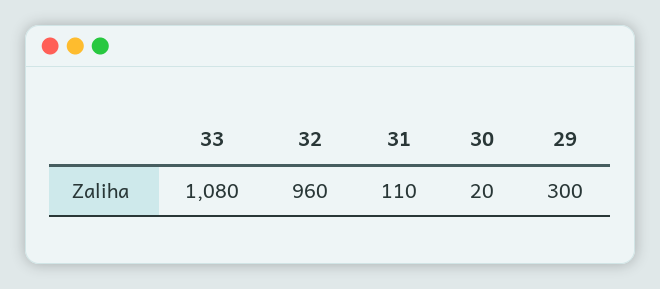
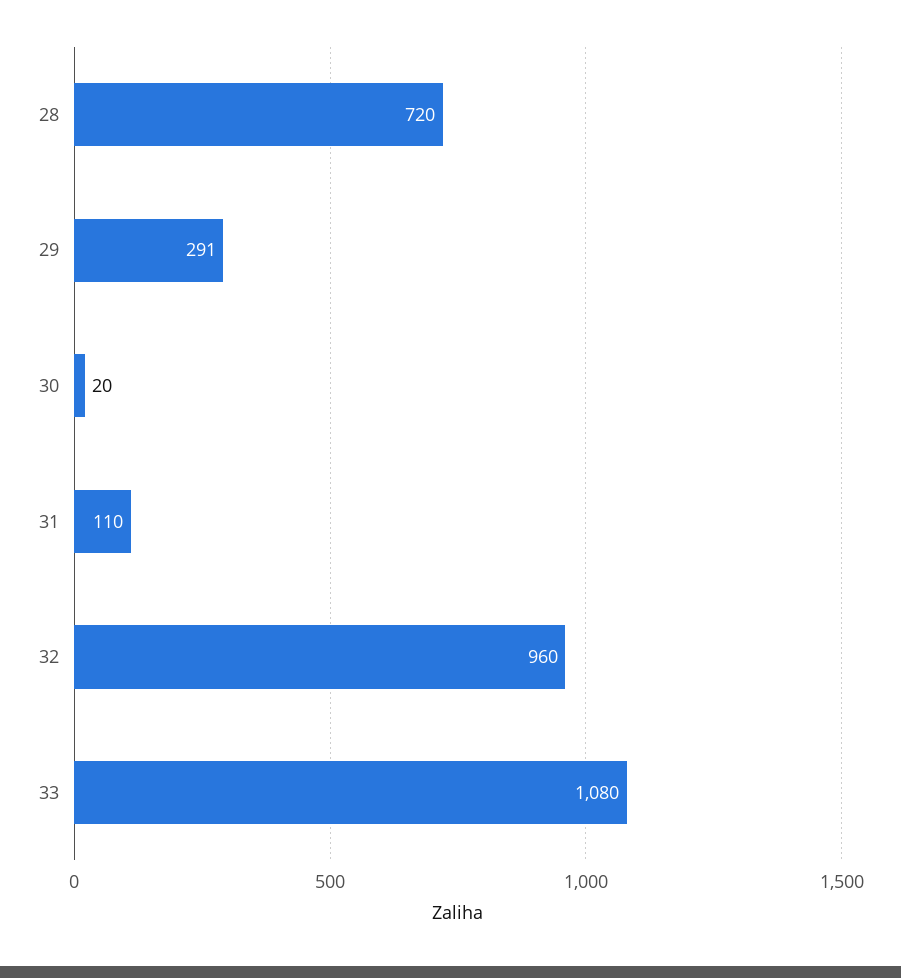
  {
    "33": 1080,
    "32": 960,
    "31": 110,
    "30": 20,
-   "29": 300
+   "29": 291,
+   "28": 720
  }

